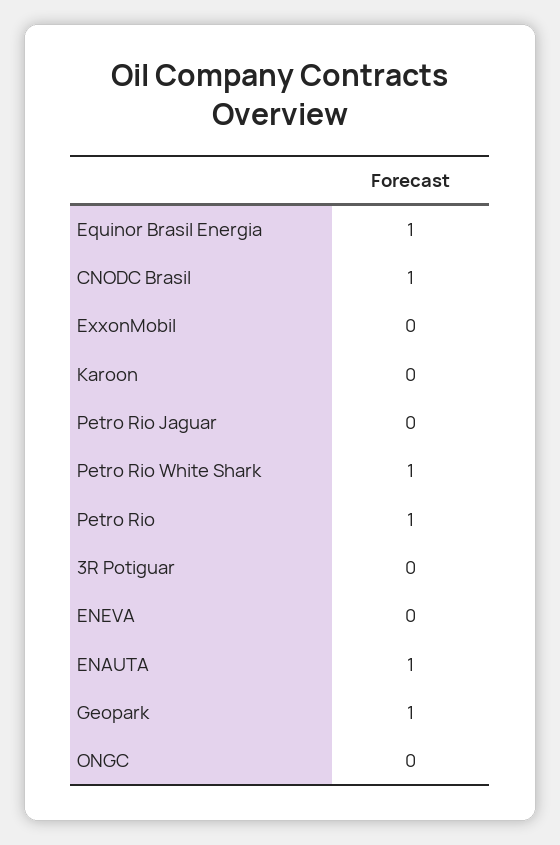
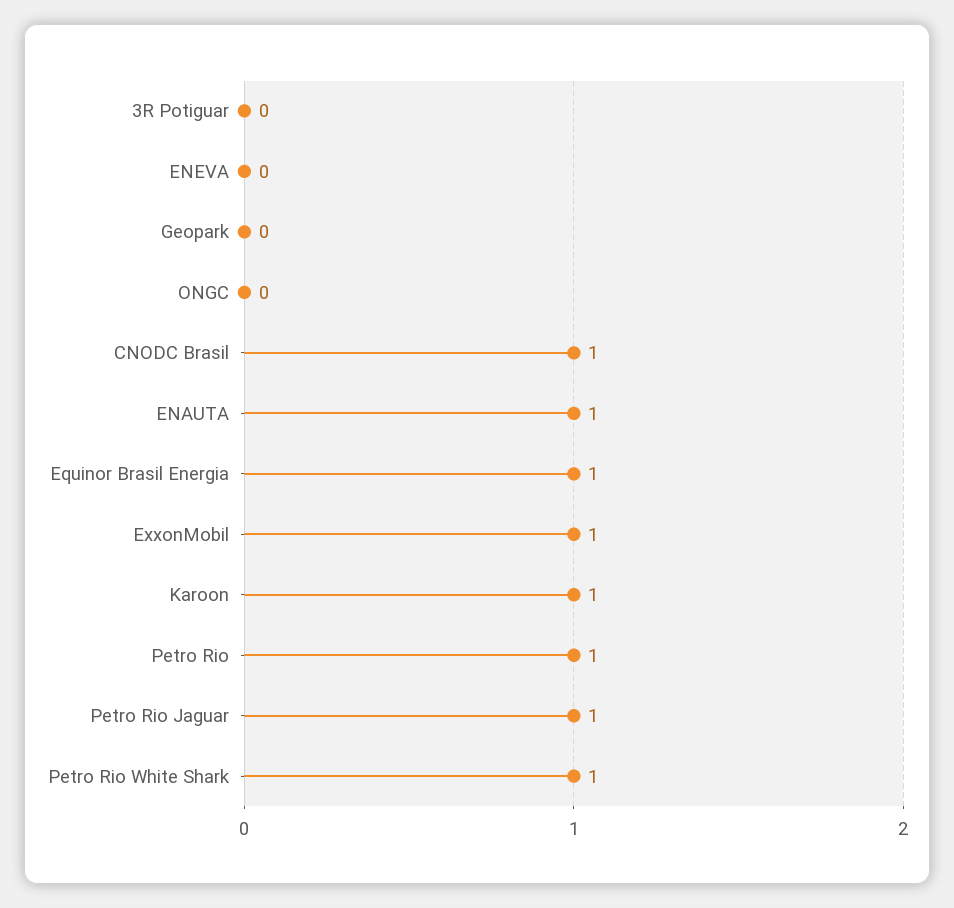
  {
    "Equinor Brasil Energia": 1,
    "CNODC Brasil": 1,
-   "ExxonMobil": 0,
+   "ExxonMobil": 1,
-   "Karoon": 0,
+   "Karoon": 1,
-   "Petro Rio Jaguar": 0,
+   "Petro Rio Jaguar": 1,
    "Petro Rio White Shark": 1,
    "Petro Rio": 1,
    "3R Potiguar": 0,
    "ENEVA": 0,
    "ENAUTA": 1,
-   "Geopark": 1,
+   "Geopark": 0,
    "ONGC": 0
  }

